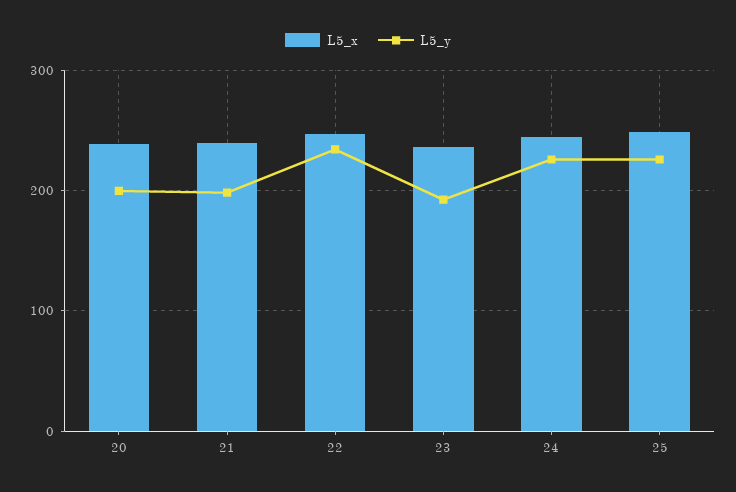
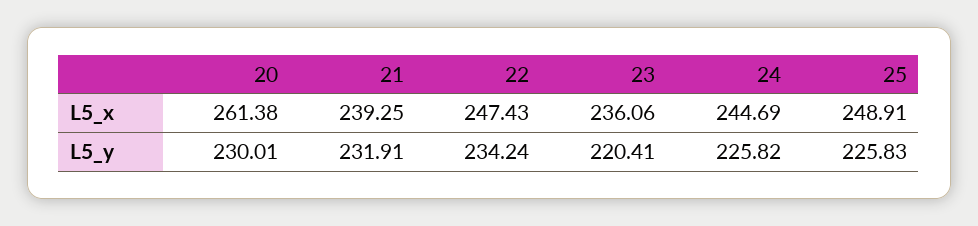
  {
    "L5_x": {
-     "20": 240,
+     "20": 261.38,
      "21": 239.25,
      "22": 247.43,
      "23": 236.06,
      "24": 244.69,
      "25": 248.91
    },
    "L5_y": {
-     "20": 200,
+     "20": 230.01,
-     "21": 200,
+     "21": 231.91,
      "22": 234.24,
-     "23": 190,
+     "23": 220.41,
      "24": 225.82,
      "25": 225.83
    }
  }

